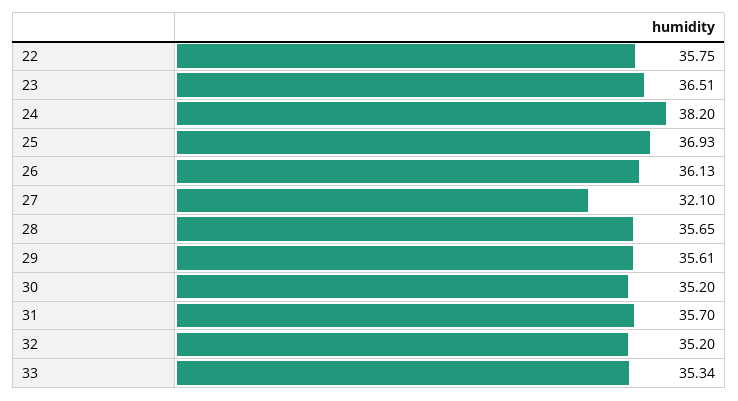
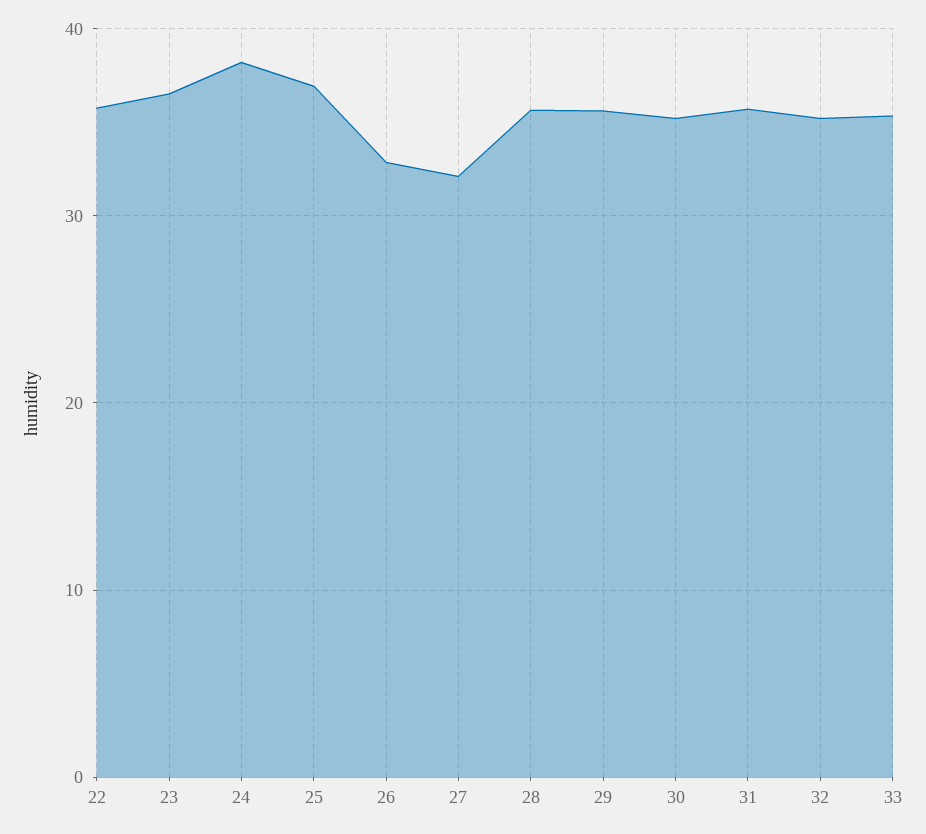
  {
    "22": 35.75,
    "23": 36.51,
    "24": 38.2,
    "25": 36.93,
-   "26": 36.13,
+   "26": 33,
    "27": 32.1,
    "28": 35.65,
    "29": 35.61,
    "30": 35.2,
    "31": 35.7,
    "32": 35.2,
    "33": 35.34
  }

